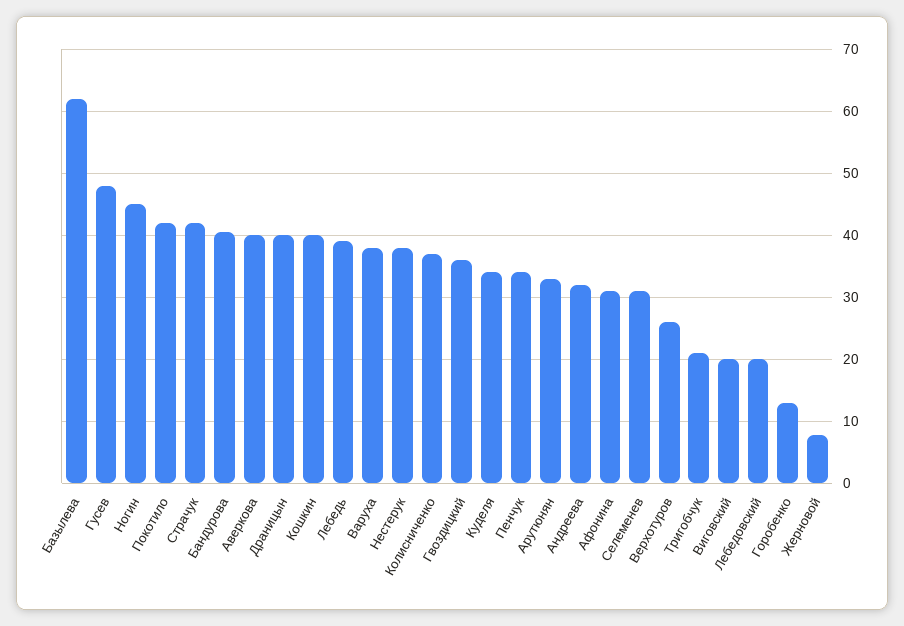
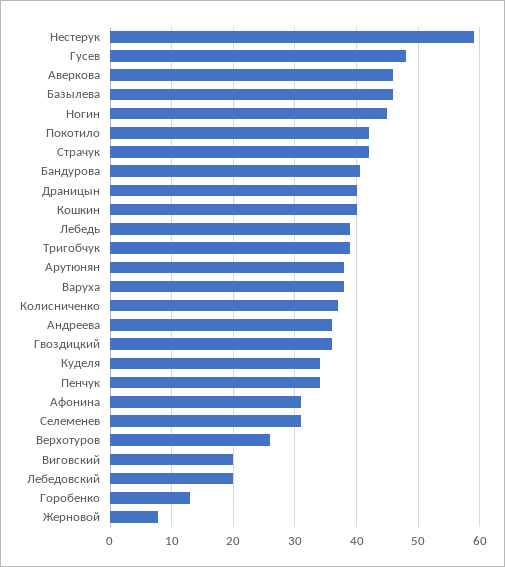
  {
-   "Базылева": 62,
+   "Базылева": 46,
    "Гусев": 48,
    "Ногин": 45,
    "Покотило": 42,
    "Страчук": 42,
    "Бандурова": 41,
-   "Аверкова": 40,
+   "Аверкова": 46,
    "Драницын": 40,
    "Кошкин": 40,
    "Лебедь": 39,
    "Варуха": 38,
-   "Нестерук": 38,
+   "Нестерук": 59,
    "Колисниченко": 37,
    "Гвоздицкий": 36,
    "Куделя": 34,
    "Пенчук": 34,
-   "Арутюнян": 33,
+   "Арутюнян": 38,
-   "Андреева": 32,
+   "Андреева": 36,
    "Афонина": 31,
    "Селеменев": 31,
    "Верхотуров": 26,
-   "Тригобчук": 21,
+   "Тригобчук": 39,
    "Виговский": 20,
    "Лебедовский": 20,
    "Горобенко": 13,
    "Жерновой": 8
  }

